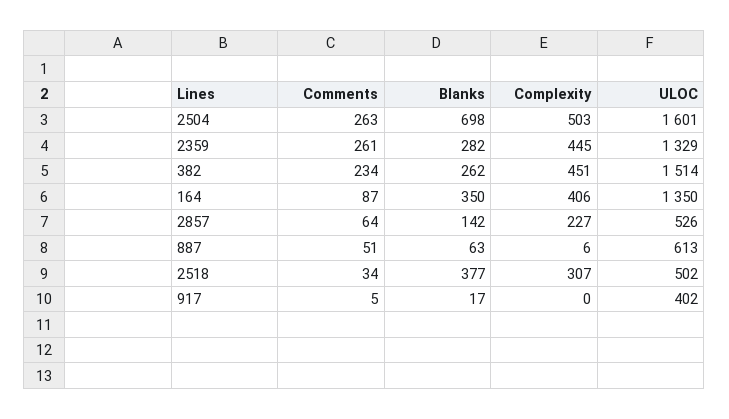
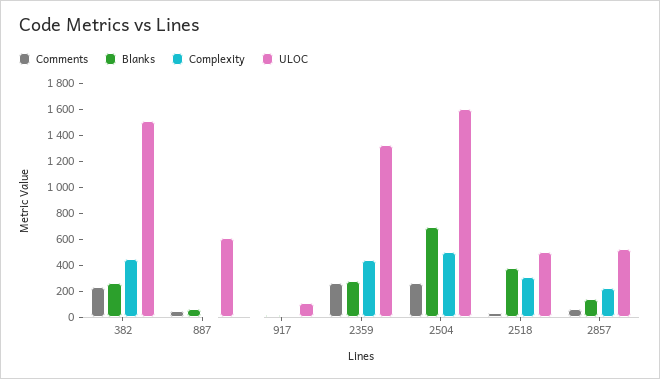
  {
    "Comments": {
      "2504": 263,
      "2359": 261,
      "382": 234,
-     "164": 87,
      "2857": 64,
      "887": 51,
      "2518": 34,
      "917": 5
    },
    "Blanks": {
      "2504": 698,
      "2359": 282,
      "382": 262,
-     "164": 350,
      "2857": 142,
      "887": 63,
      "2518": 377,
      "917": 17
    },
    "Complexity": {
      "2504": 503,
      "2359": 445,
      "382": 451,
-     "164": 406,
      "2857": 227,
      "887": 6,
      "2518": 307,
      "917": 0
    },
    "ULOC": {
      "2504": 1601,
      "2359": 1329,
      "382": 1514,
-     "164": 1350,
      "2857": 526,
      "887": 613,
      "2518": 502,
-     "917": 402
+     "917": 100
    }
  }

